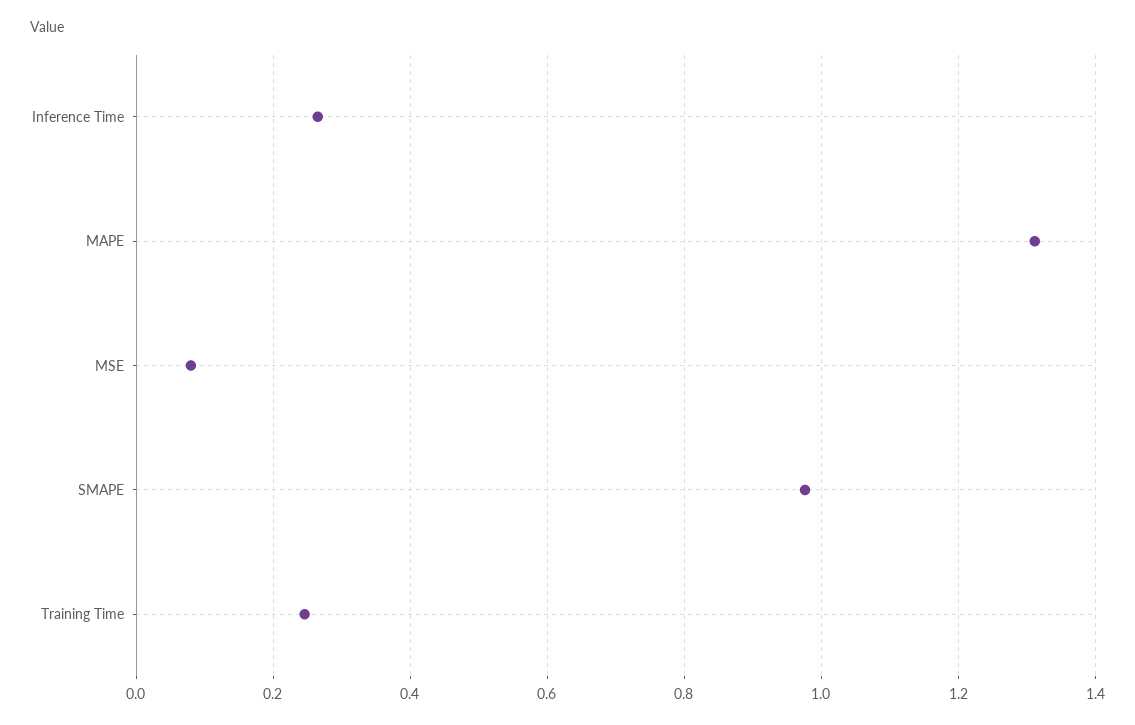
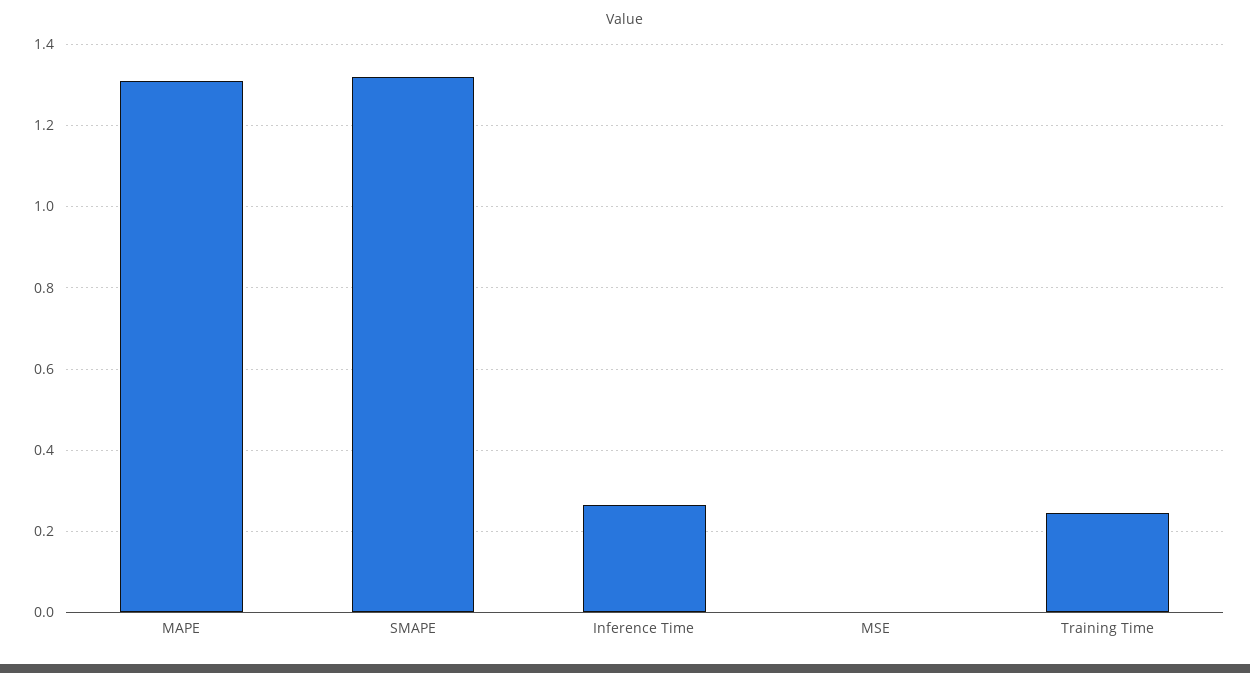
  {
    "Inference Time": 0.26,
    "MAPE": 1.32,
-   "MSE": 0.08,
+   "MSE": 0,
-   "SMAPE": 0.98,
+   "SMAPE": 1.32,
    "Training Time": 0.24
  }

